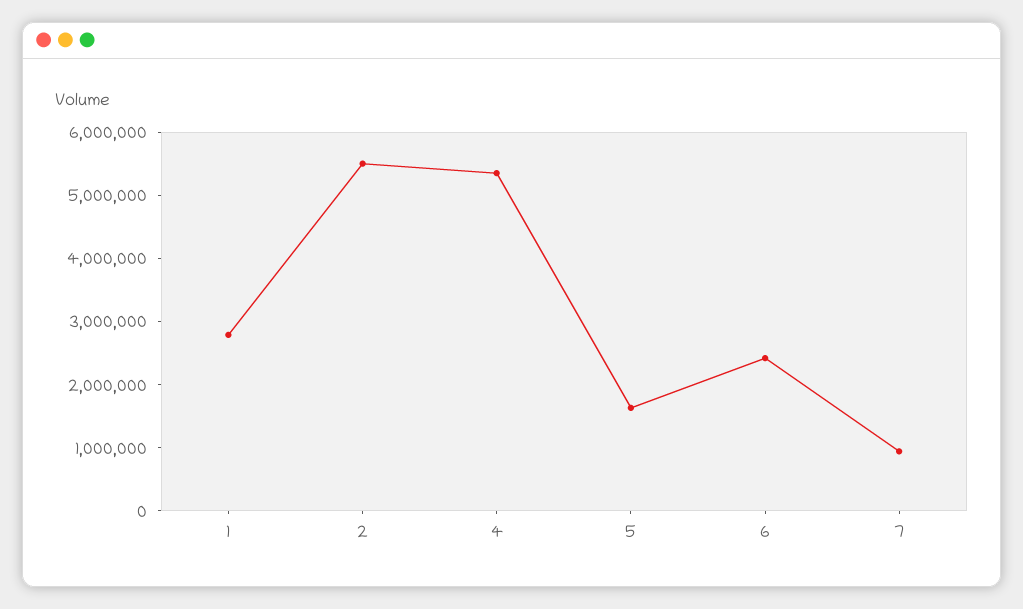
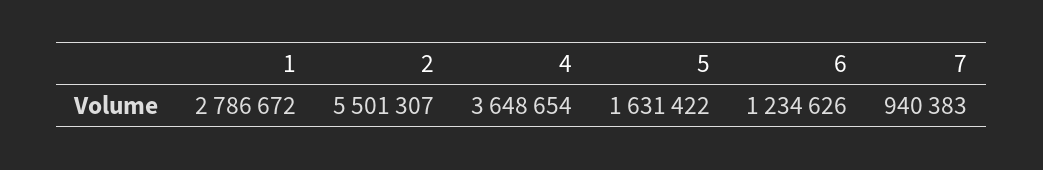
  {
    "1": 2786672,
    "2": 5501307,
-   "4": 5400000,
+   "4": 3648654,
    "5": 1631422,
-   "6": 2400000,
+   "6": 1234626,
    "7": 940383
  }

